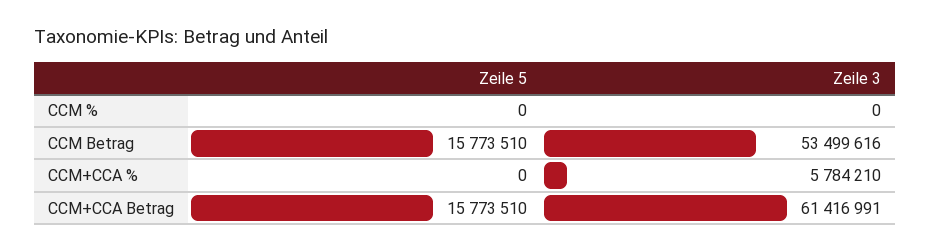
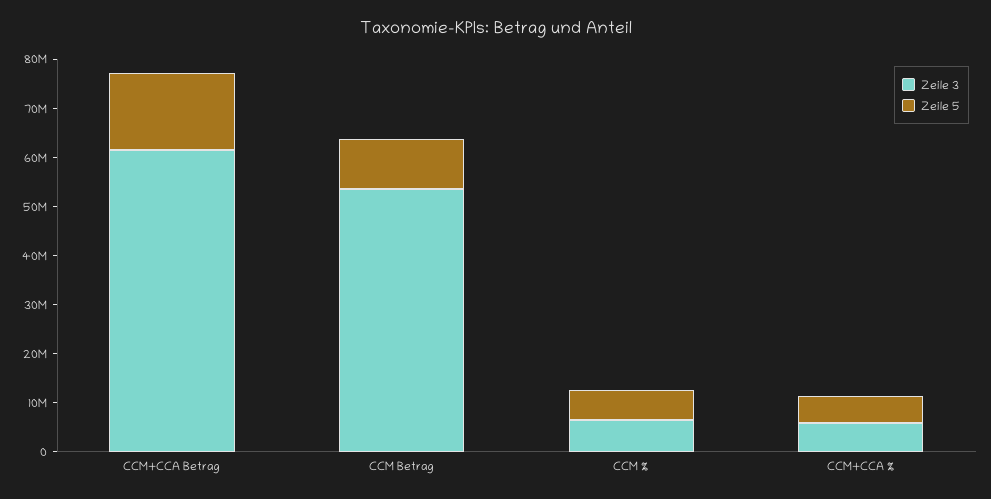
  {
    "Zeile 5": {
-     "CCM %": 0,
+     "CCM %": 6000000,
-     "CCM Betrag": 15773510,
+     "CCM Betrag": 10000000,
-     "CCM+CCA %": 0,
+     "CCM+CCA %": 6000000,
      "CCM+CCA Betrag": 15773510
    },
    "Zeile 3": {
-     "CCM %": 0,
+     "CCM %": 6000000,
      "CCM Betrag": 53499616,
      "CCM+CCA %": 5784210,
      "CCM+CCA Betrag": 61416991
    }
  }

